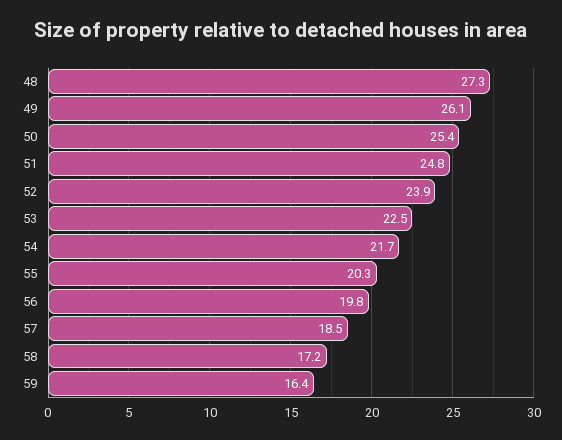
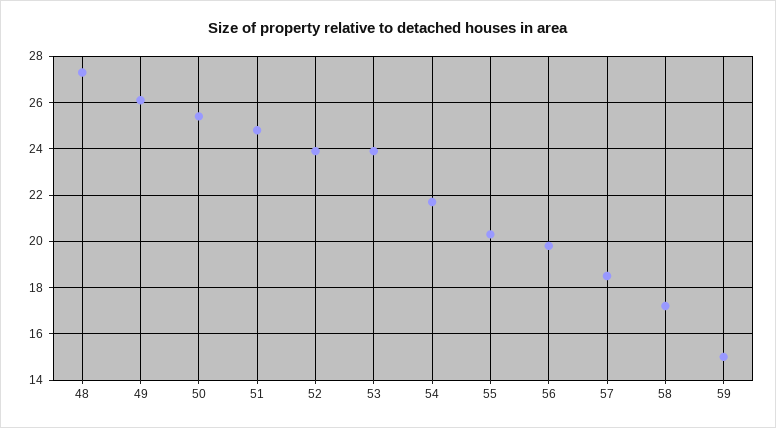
  {
    "48": 27.3,
    "49": 26.1,
    "50": 25.4,
    "51": 24.8,
    "52": 23.9,
-   "53": 22.5,
+   "53": 24,
    "54": 21.7,
    "55": 20.3,
    "56": 19.8,
    "57": 18.5,
    "58": 17.2,
-   "59": 16.4
+   "59": 15
  }

